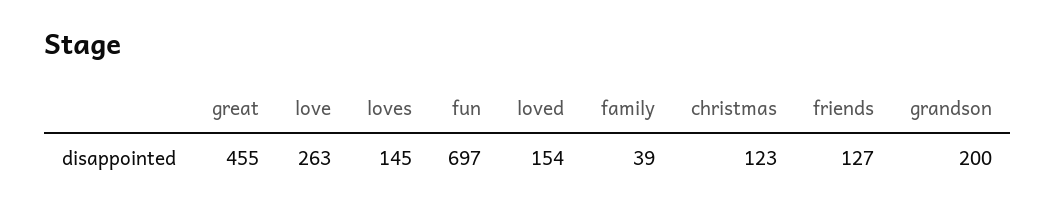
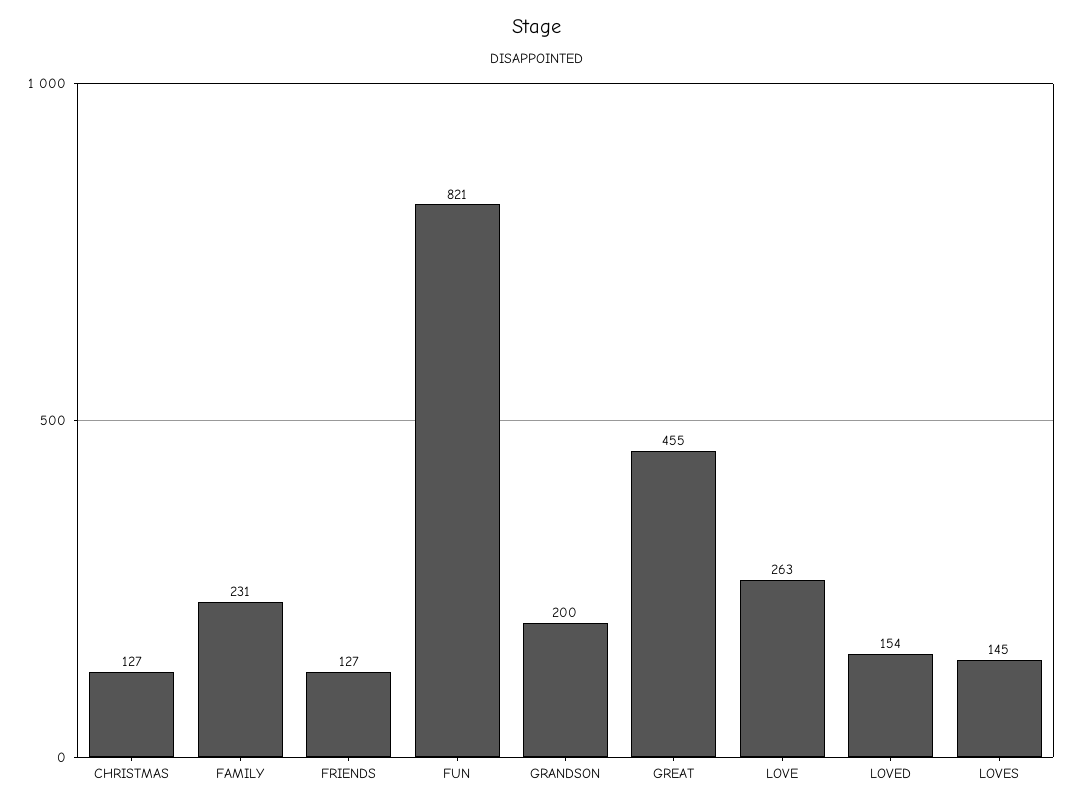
  {
    "great": 455,
    "love": 263,
    "loves": 145,
-   "fun": 697,
+   "fun": 821,
    "loved": 154,
-   "family": 39,
+   "family": 231,
-   "christmas": 123,
+   "christmas": 127,
    "friends": 127,
    "grandson": 200
  }

